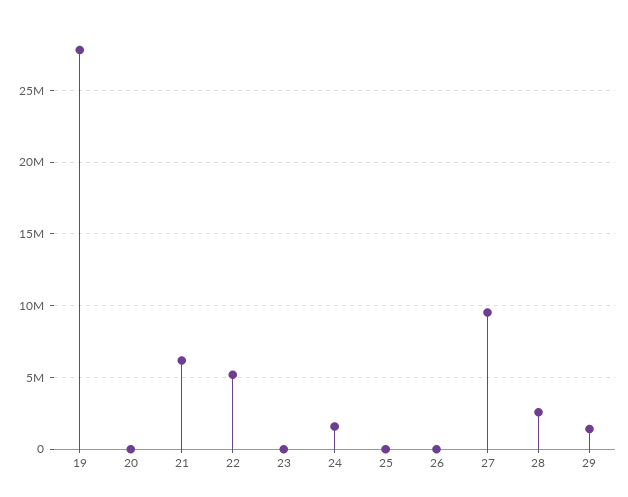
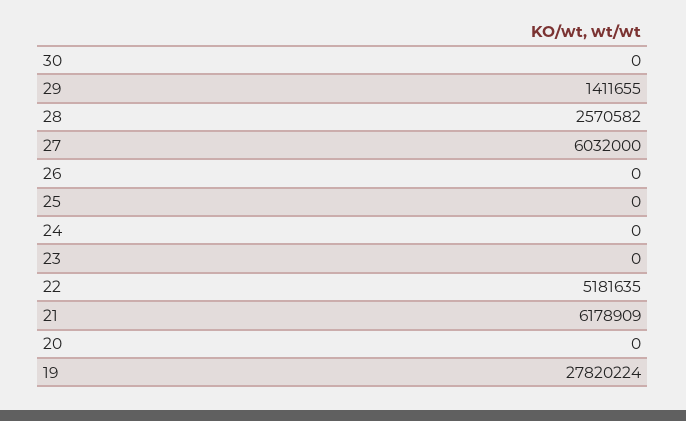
  {
    "19": 27820224,
    "20": 0,
    "21": 6178909,
    "22": 5181635,
    "23": 0,
-   "24": 1500000,
+   "24": 0,
    "25": 0,
    "26": 0,
-   "27": 9500000,
+   "27": 6032000,
    "28": 2570582,
-   "29": 1411655
+   "29": 1411655,
+   "30": 0
  }

